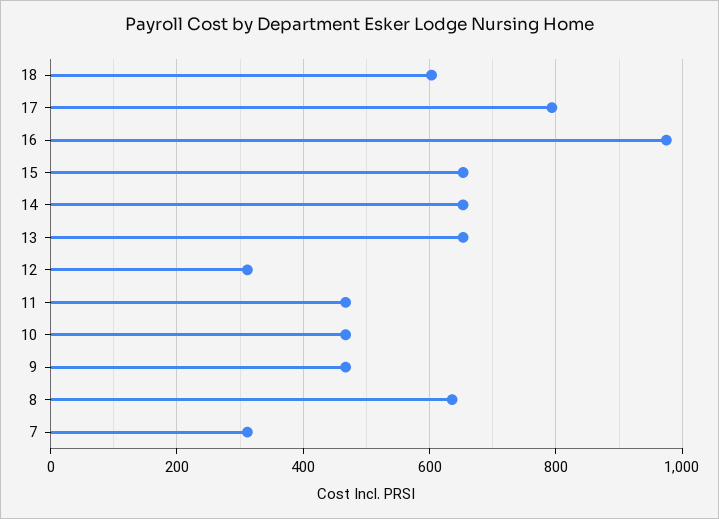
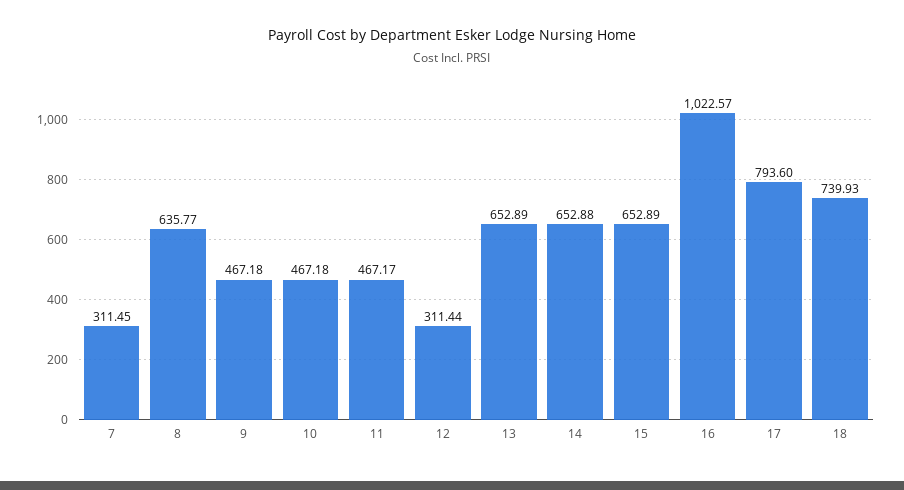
  {
-   "18": 600,
+   "18": 739.93,
    "17": 793.6,
-   "16": 980,
+   "16": 1022.57,
    "15": 652.89,
    "14": 652.88,
    "13": 652.89,
    "12": 311.44,
    "11": 467.17,
    "10": 467.18,
    "9": 467.18,
    "8": 635.77,
    "7": 311.45
  }

